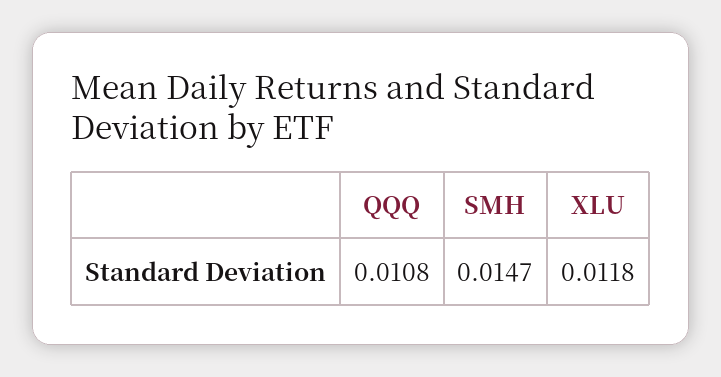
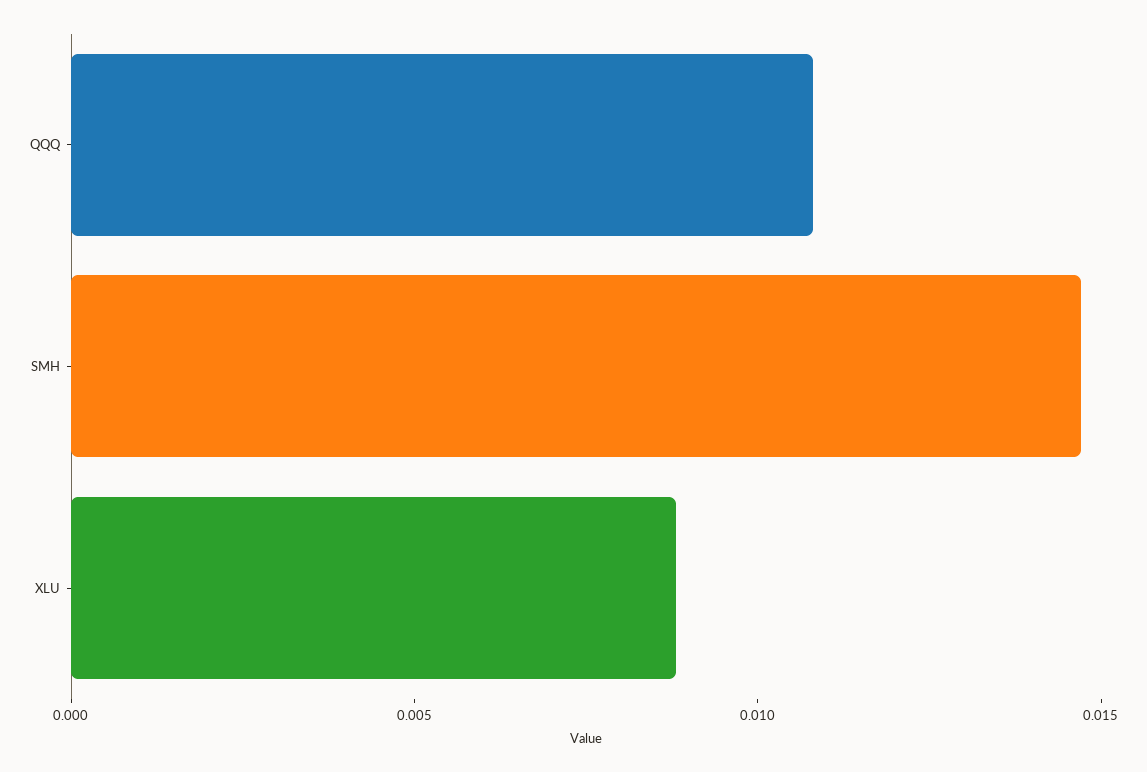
  {
    "QQQ": 0.0108,
    "SMH": 0.0147,
-   "XLU": 0.0118
+   "XLU": 0.009
  }

